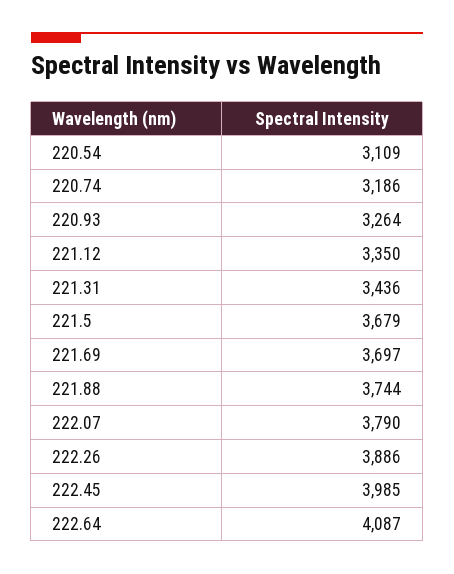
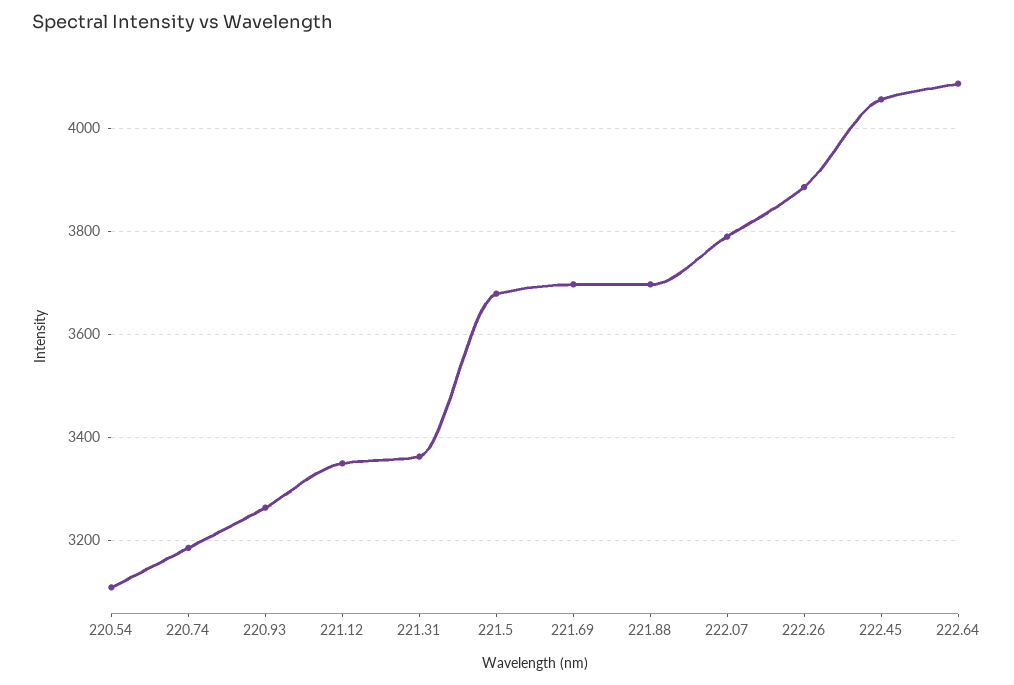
  {
    "220.54": 3109,
    "220.74": 3186,
    "220.93": 3264,
    "221.12": 3350,
-   "221.31": 3436,
+   "221.31": 3360,
    "221.5": 3679,
    "221.69": 3697,
-   "221.88": 3744,
+   "221.88": 3700,
    "222.07": 3790,
    "222.26": 3886,
-   "222.45": 3985,
+   "222.45": 4060,
    "222.64": 4087
  }

